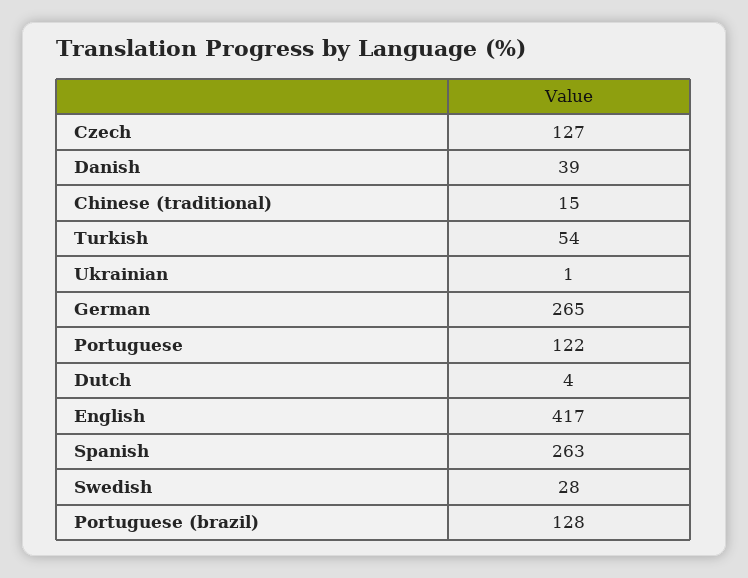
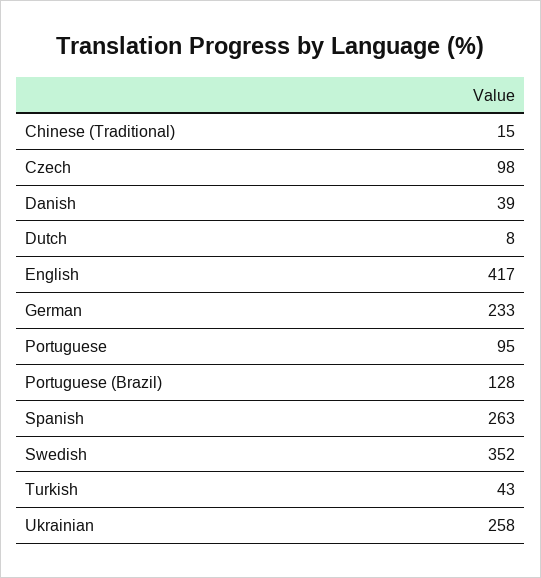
  {
-   "Czech": 127,
+   "Czech": 98,
    "Danish": 39,
    "Chinese (traditional)": 15,
-   "Turkish": 54,
+   "Turkish": 43,
-   "Ukrainian": 1,
+   "Ukrainian": 258,
-   "German": 265,
+   "German": 233,
-   "Portuguese": 122,
+   "Portuguese": 95,
-   "Dutch": 4,
+   "Dutch": 8,
    "English": 417,
    "Spanish": 263,
-   "Swedish": 28,
+   "Swedish": 352,
    "Portuguese (brazil)": 128
  }

